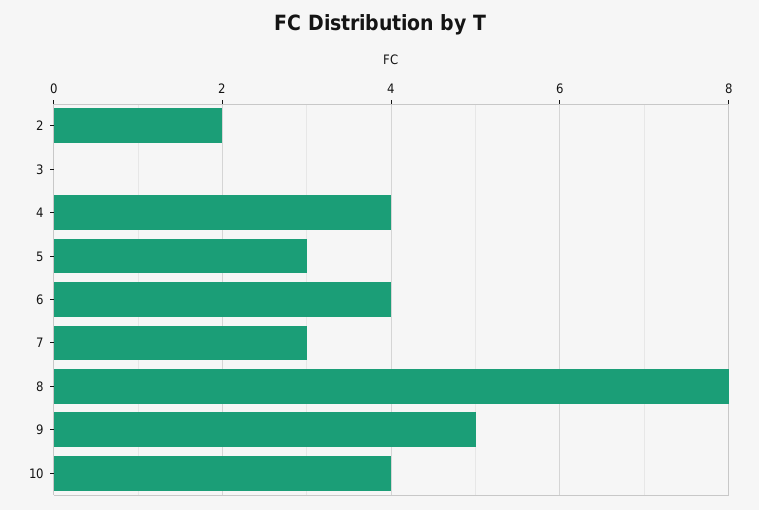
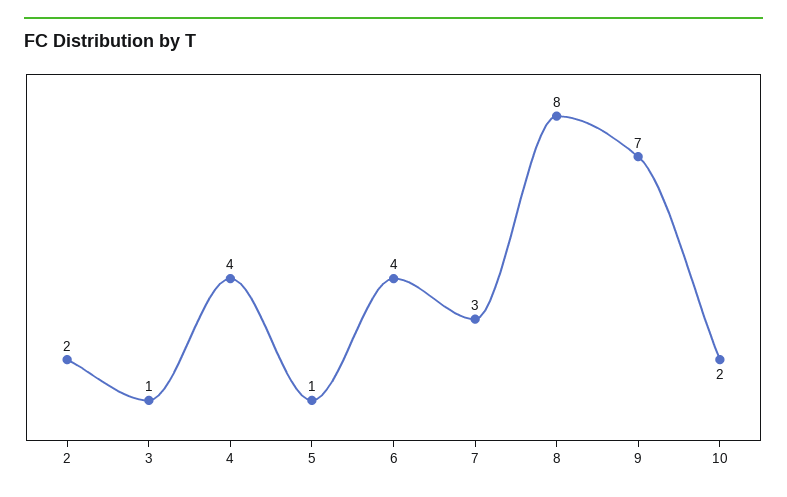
  {
    "2": 2,
-   "3": 0,
+   "3": 1,
    "4": 4,
-   "5": 3,
+   "5": 1,
    "6": 4,
    "7": 3,
    "8": 8,
-   "9": 5,
+   "9": 7,
-   "10": 4
+   "10": 2
  }

